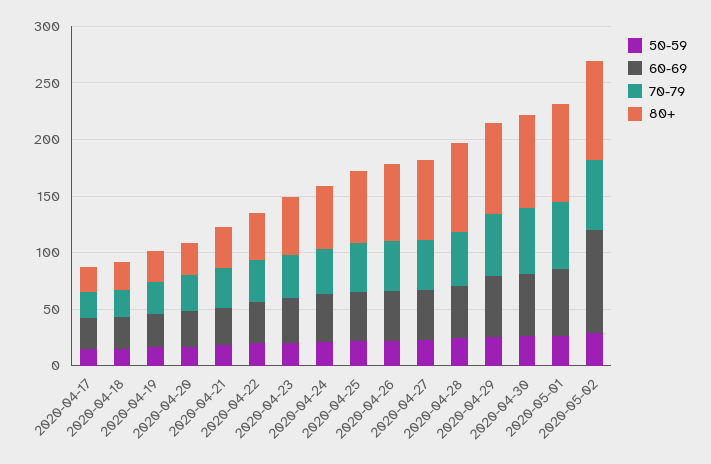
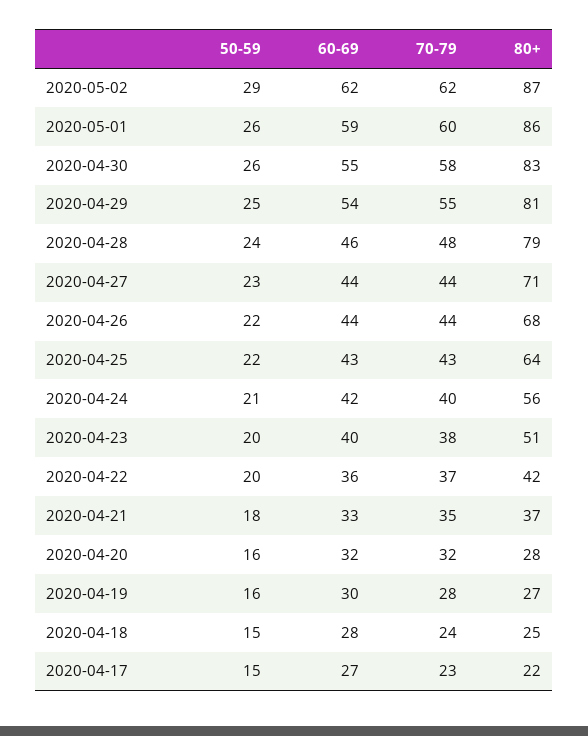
  {
    "50-59": {
      "2020-04-17": 15,
      "2020-04-18": 15,
      "2020-04-19": 16,
      "2020-04-20": 16,
      "2020-04-21": 18,
      "2020-04-22": 20,
      "2020-04-23": 20,
      "2020-04-24": 21,
      "2020-04-25": 22,
      "2020-04-26": 22,
      "2020-04-27": 23,
      "2020-04-28": 24,
      "2020-04-29": 25,
      "2020-04-30": 26,
      "2020-05-01": 26,
      "2020-05-02": 29
    },
    "60-69": {
      "2020-04-17": 27,
      "2020-04-18": 28,
      "2020-04-19": 30,
      "2020-04-20": 32,
      "2020-04-21": 33,
      "2020-04-22": 36,
      "2020-04-23": 40,
      "2020-04-24": 42,
      "2020-04-25": 43,
      "2020-04-26": 44,
      "2020-04-27": 44,
      "2020-04-28": 46,
      "2020-04-29": 54,
      "2020-04-30": 55,
      "2020-05-01": 59,
-     "2020-05-02": 90
+     "2020-05-02": 62
    },
    "70-79": {
      "2020-04-17": 23,
      "2020-04-18": 24,
      "2020-04-19": 28,
      "2020-04-20": 32,
      "2020-04-21": 35,
      "2020-04-22": 37,
      "2020-04-23": 38,
      "2020-04-24": 40,
      "2020-04-25": 43,
      "2020-04-26": 44,
      "2020-04-27": 44,
      "2020-04-28": 48,
      "2020-04-29": 55,
      "2020-04-30": 58,
      "2020-05-01": 60,
      "2020-05-02": 62
    },
    "80+": {
      "2020-04-17": 22,
      "2020-04-18": 25,
      "2020-04-19": 27,
      "2020-04-20": 28,
      "2020-04-21": 37,
      "2020-04-22": 42,
      "2020-04-23": 51,
      "2020-04-24": 56,
      "2020-04-25": 64,
      "2020-04-26": 68,
      "2020-04-27": 71,
      "2020-04-28": 79,
      "2020-04-29": 81,
      "2020-04-30": 83,
      "2020-05-01": 86,
      "2020-05-02": 87
    }
  }

